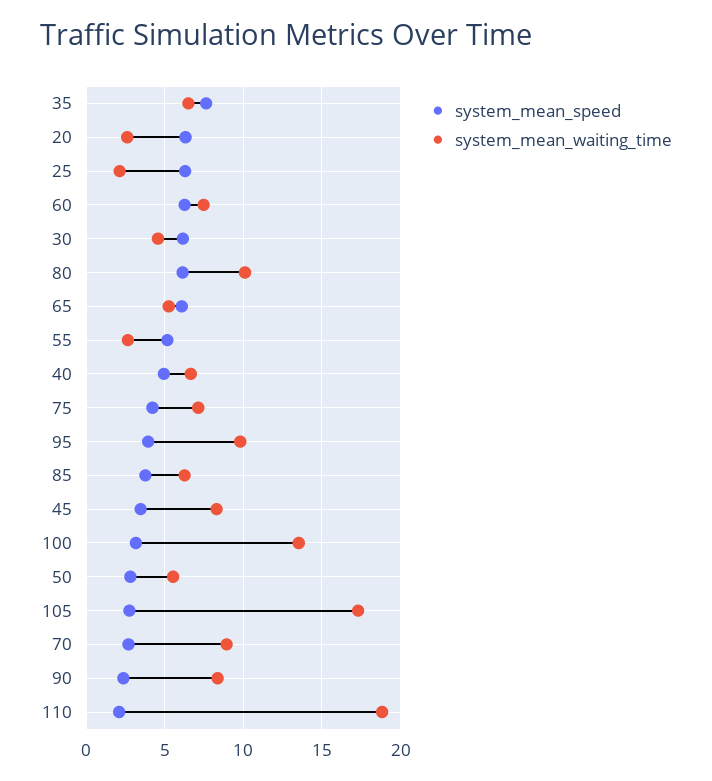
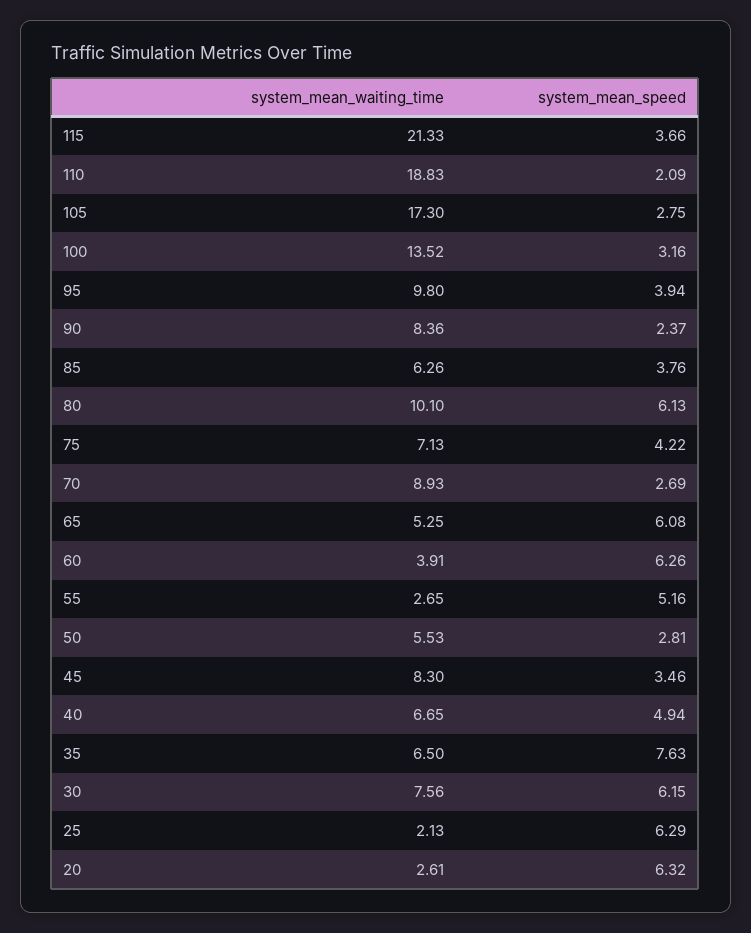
  {
    "system_mean_speed": {
      "35": 7.63,
      "20": 6.32,
      "25": 6.29,
      "60": 6.26,
      "30": 6.15,
      "80": 6.13,
      "65": 6.08,
      "55": 5.16,
      "40": 4.94,
      "75": 4.22,
      "95": 3.94,
      "85": 3.76,
      "45": 3.46,
      "100": 3.16,
      "50": 2.81,
      "105": 2.75,
      "70": 2.69,
      "90": 2.37,
-     "110": 2.09
+     "110": 2.09,
+     "115": 3.66
    },
    "system_mean_waiting_time": {
      "35": 6.5,
      "20": 2.61,
      "25": 2.13,
-     "60": 7.5,
+     "60": 3.91,
-     "30": 4.5,
+     "30": 7.56,
      "80": 10.1,
      "65": 5.25,
      "55": 2.65,
      "40": 6.65,
      "75": 7.13,
      "95": 9.8,
      "85": 6.26,
      "45": 8.3,
      "100": 13.52,
      "50": 5.53,
      "105": 17.3,
      "70": 8.93,
      "90": 8.36,
-     "110": 18.83
+     "110": 18.83,
+     "115": 21.33
    }
  }

